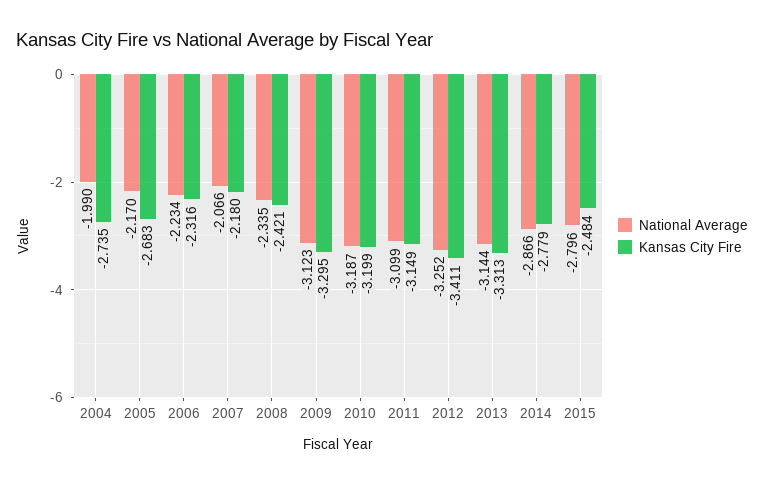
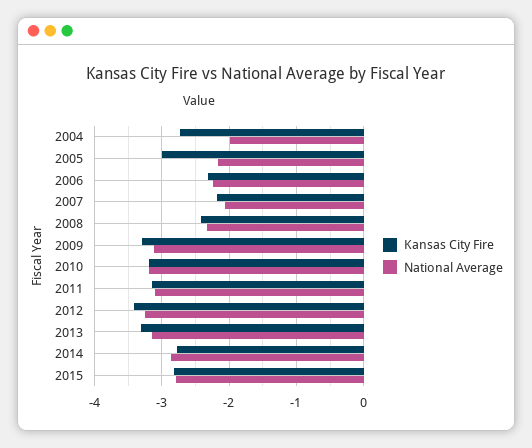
  {
    "National Average": {
      "2004": -1.99,
      "2005": -2.17,
      "2006": -2.234,
      "2007": -2.066,
      "2008": -2.335,
      "2009": -3.123,
      "2010": -3.187,
      "2011": -3.099,
      "2012": -3.252,
      "2013": -3.144,
      "2014": -2.866,
      "2015": -2.796
    },
    "Kansas City Fire": {
      "2004": -2.735,
-     "2005": -2.683,
+     "2005": -3,
      "2006": -2.316,
      "2007": -2.18,
      "2008": -2.421,
      "2009": -3.295,
      "2010": -3.199,
      "2011": -3.149,
      "2012": -3.411,
      "2013": -3.313,
      "2014": -2.779,
-     "2015": -2.484
+     "2015": -2.8
    }
  }

